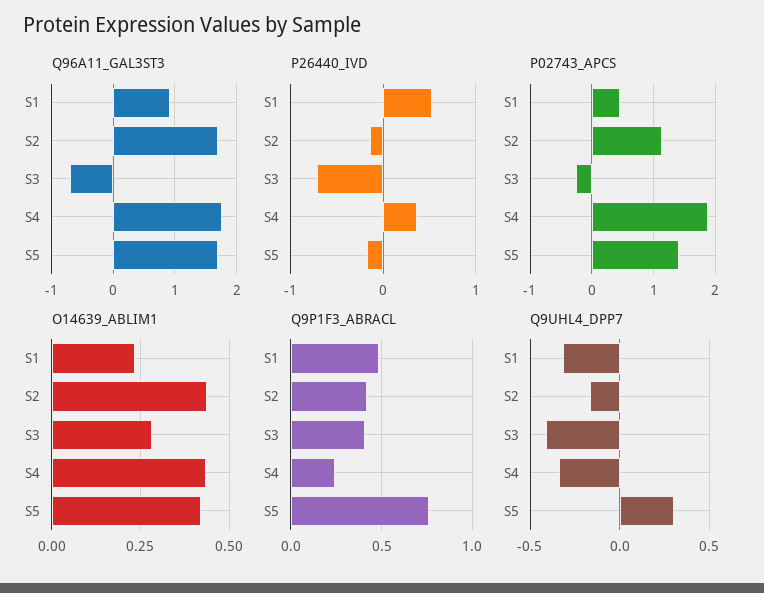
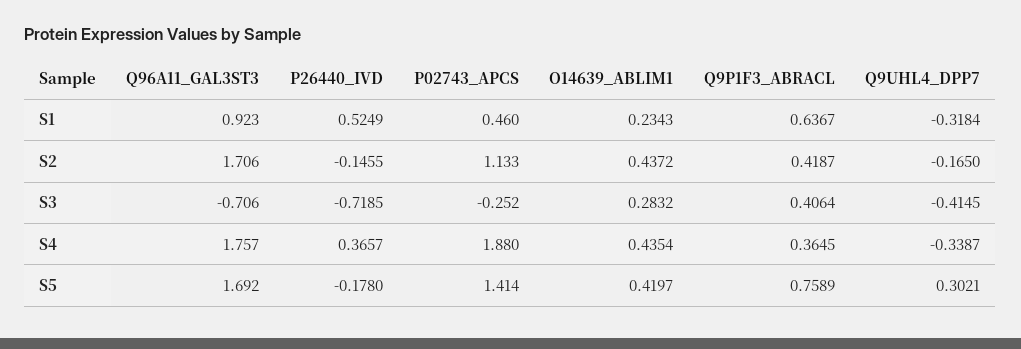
  {
    "Q96A11_GAL3ST3": {
      "S1": 0.923,
      "S2": 1.706,
      "S3": -0.706,
      "S4": 1.757,
      "S5": 1.692
    },
    "P26440_IVD": {
      "S1": 0.5249,
      "S2": -0.1455,
      "S3": -0.7185,
      "S4": 0.3657,
      "S5": -0.178
    },
    "P02743_APCS": {
      "S1": 0.46,
      "S2": 1.133,
      "S3": -0.252,
      "S4": 1.88,
      "S5": 1.414
    },
    "O14639_ABLIM1": {
      "S1": 0.2343,
      "S2": 0.4372,
      "S3": 0.2832,
      "S4": 0.4354,
      "S5": 0.4197
    },
    "Q9P1F3_ABRACL": {
-     "S1": 0.5,
+     "S1": 0.6367,
      "S2": 0.4187,
      "S3": 0.4064,
-     "S4": 0.25,
+     "S4": 0.3645,
      "S5": 0.7589
    },
    "Q9UHL4_DPP7": {
      "S1": -0.3184,
      "S2": -0.165,
      "S3": -0.4145,
      "S4": -0.3387,
      "S5": 0.3021
    }
  }

